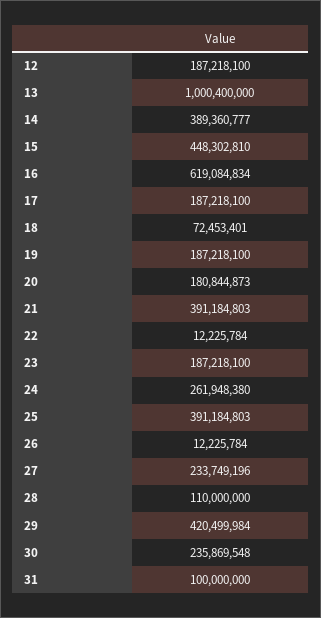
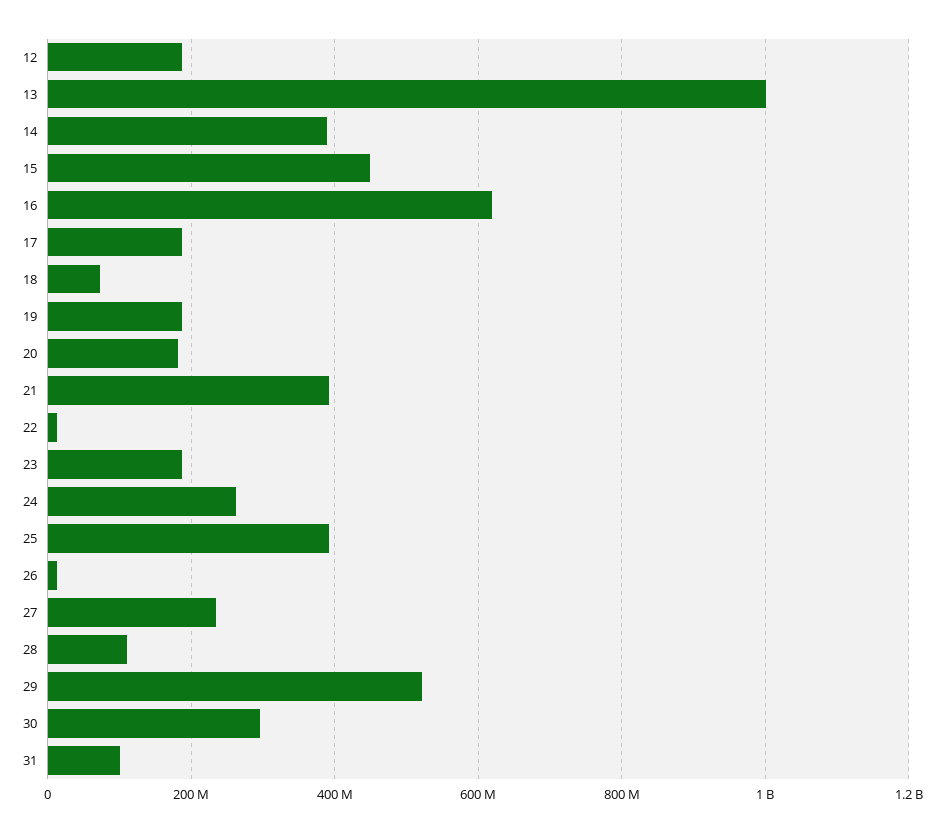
  {
    "12": 187218100,
    "13": 1000400000,
    "14": 389360777,
    "15": 448302810,
    "16": 619084834,
    "17": 187218100,
    "18": 72453401,
    "19": 187218100,
    "20": 180844873,
    "21": 391184803,
    "22": 12225784,
    "23": 187218100,
    "24": 261948380,
    "25": 391184803,
    "26": 12225784,
    "27": 233749196,
    "28": 110000000,
-   "29": 420499984,
+   "29": 520000000,
-   "30": 235869548,
+   "30": 300000000,
    "31": 100000000
  }

